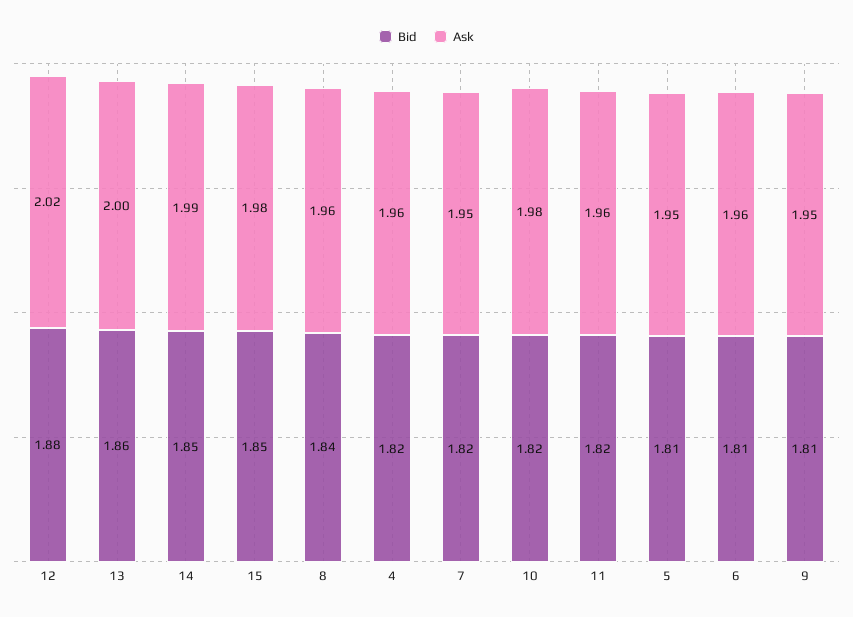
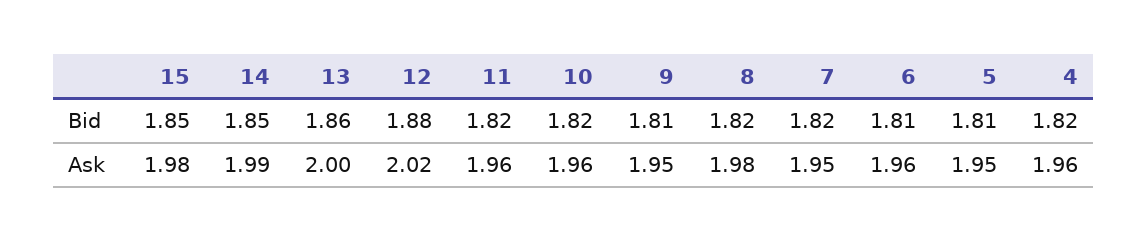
  {
    "Bid": {
      "12": 1.88,
      "13": 1.86,
      "14": 1.85,
      "15": 1.85,
-     "8": 1.84,
+     "8": 1.82,
      "4": 1.82,
      "7": 1.82,
      "10": 1.82,
      "11": 1.82,
      "5": 1.81,
      "6": 1.81,
      "9": 1.81
    },
    "Ask": {
      "12": 2.02,
      "13": 2,
      "14": 1.99,
      "15": 1.98,
-     "8": 1.96,
+     "8": 1.98,
      "4": 1.96,
      "7": 1.95,
-     "10": 1.98,
+     "10": 1.96,
      "11": 1.96,
      "5": 1.95,
      "6": 1.96,
      "9": 1.95
    }
  }

